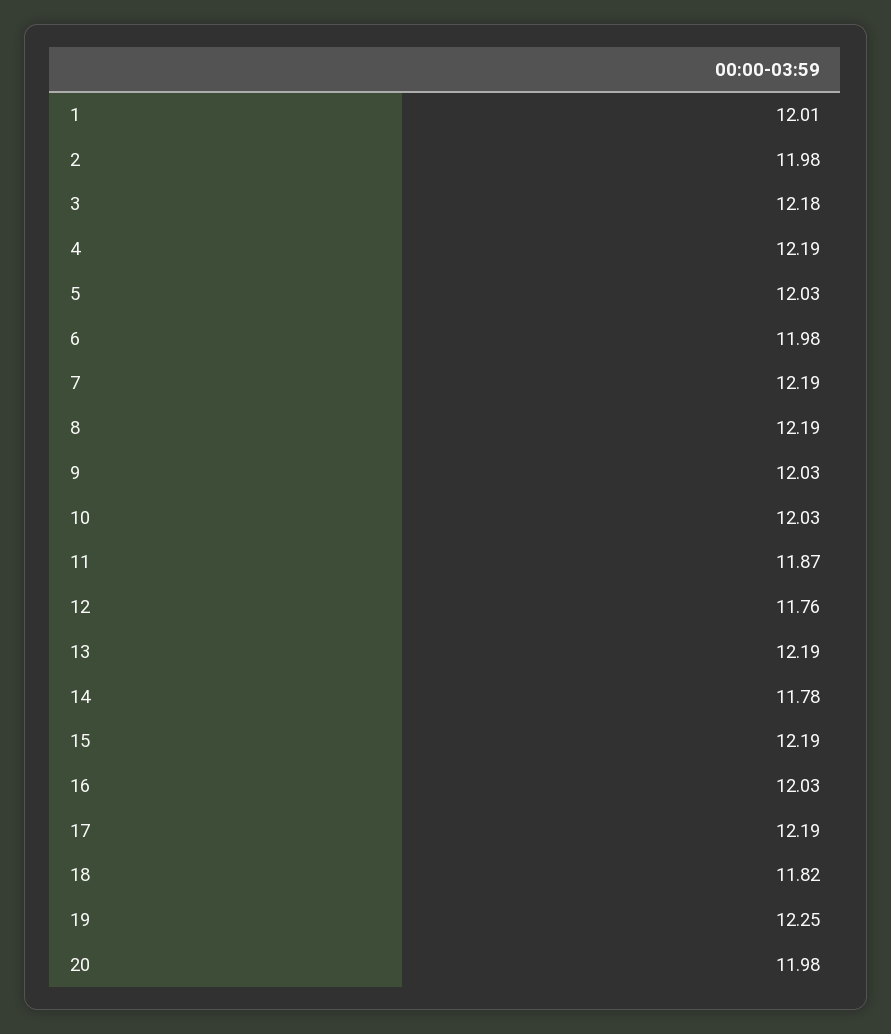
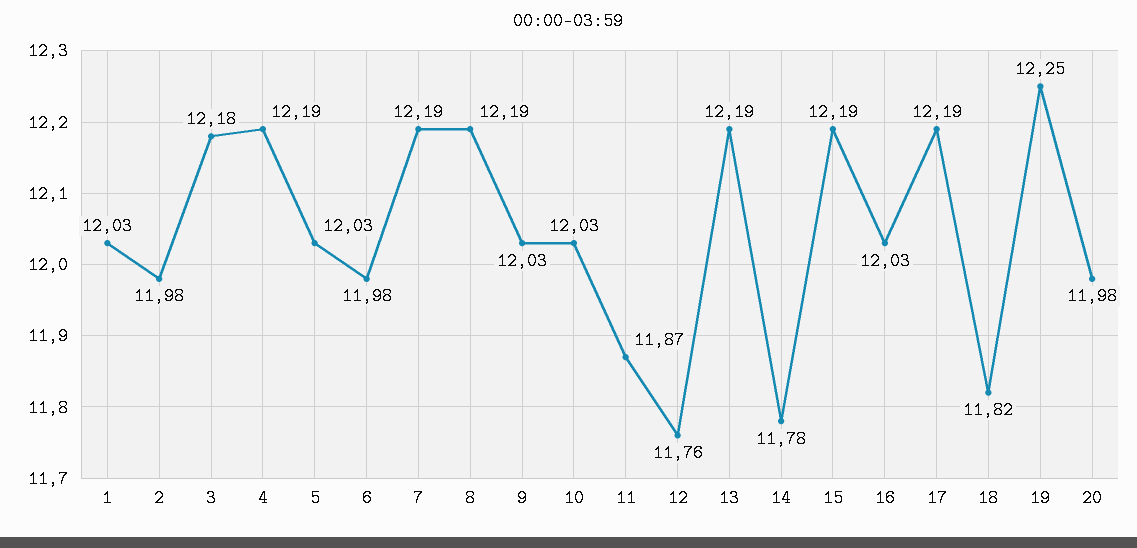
  {
-   "1": 12.01,
+   "1": 12.03,
    "2": 11.98,
    "3": 12.18,
    "4": 12.19,
    "5": 12.03,
    "6": 11.98,
    "7": 12.19,
    "8": 12.19,
    "9": 12.03,
    "10": 12.03,
    "11": 11.87,
    "12": 11.76,
    "13": 12.19,
    "14": 11.78,
    "15": 12.19,
    "16": 12.03,
    "17": 12.19,
    "18": 11.82,
    "19": 12.25,
    "20": 11.98
  }

